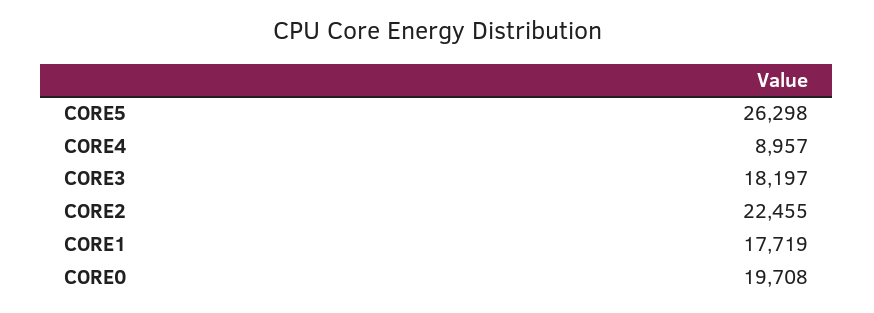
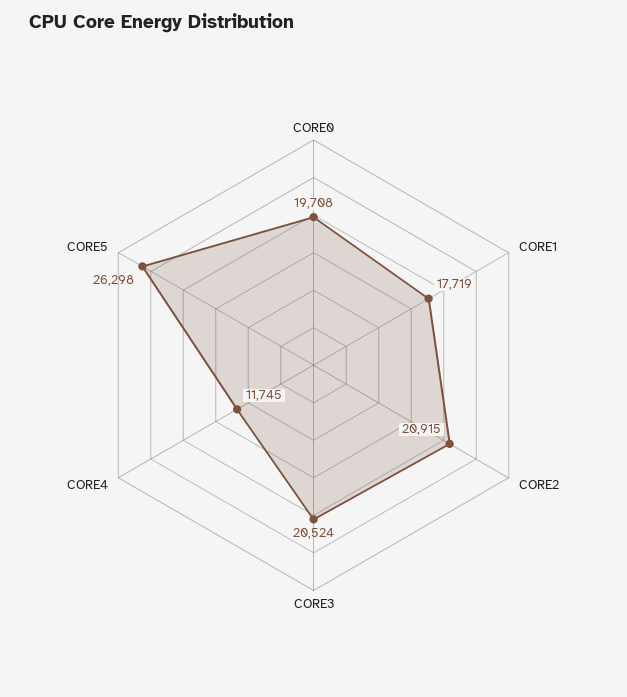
  {
    "CORE5": 26298,
-   "CORE4": 8957,
+   "CORE4": 11745,
-   "CORE3": 18197,
+   "CORE3": 20524,
-   "CORE2": 22455,
+   "CORE2": 20915,
    "CORE1": 17719,
    "CORE0": 19708
  }

